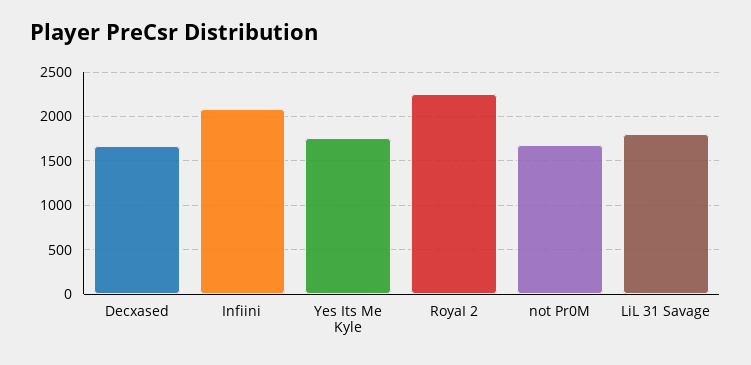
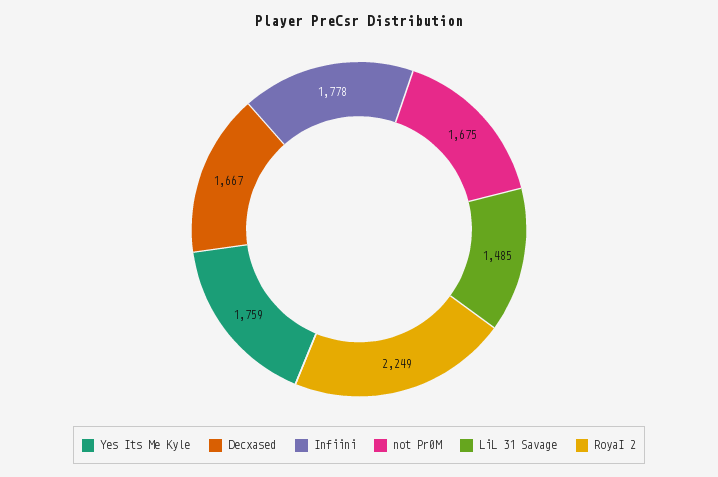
  {
    "Decxased": 1667,
-   "Infiini": 2100,
+   "Infiini": 1778,
    "Yes Its Me Kyle": 1759,
    "RoyaI 2": 2249,
    "not Pr0M": 1675,
-   "LiL 31 Savage": 1800
+   "LiL 31 Savage": 1485
  }

